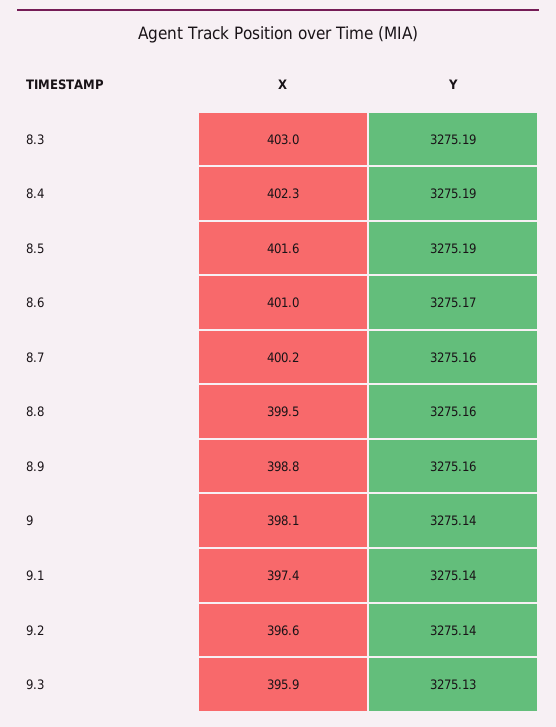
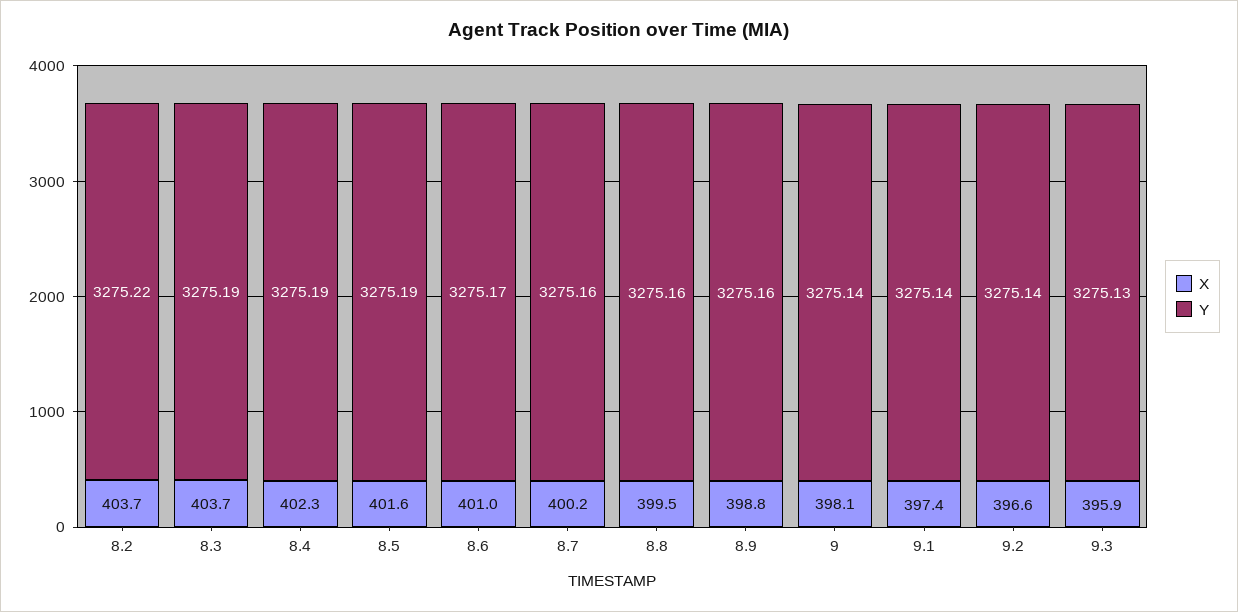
  {
    "X": {
-     "8.3": 403,
+     "8.3": 403.7,
      "8.4": 402.3,
      "8.5": 401.6,
      "8.6": 401,
      "8.7": 400.2,
      "8.8": 399.5,
      "8.9": 398.8,
      "9": 398.1,
      "9.1": 397.4,
      "9.2": 396.6,
-     "9.3": 395.9
+     "9.3": 395.9,
+     "8.2": 403.7
    },
    "Y": {
      "8.3": 3275.19,
      "8.4": 3275.19,
      "8.5": 3275.19,
      "8.6": 3275.17,
      "8.7": 3275.16,
      "8.8": 3275.16,
      "8.9": 3275.16,
      "9": 3275.14,
      "9.1": 3275.14,
      "9.2": 3275.14,
-     "9.3": 3275.13
+     "9.3": 3275.13,
+     "8.2": 3275.22
    }
  }

